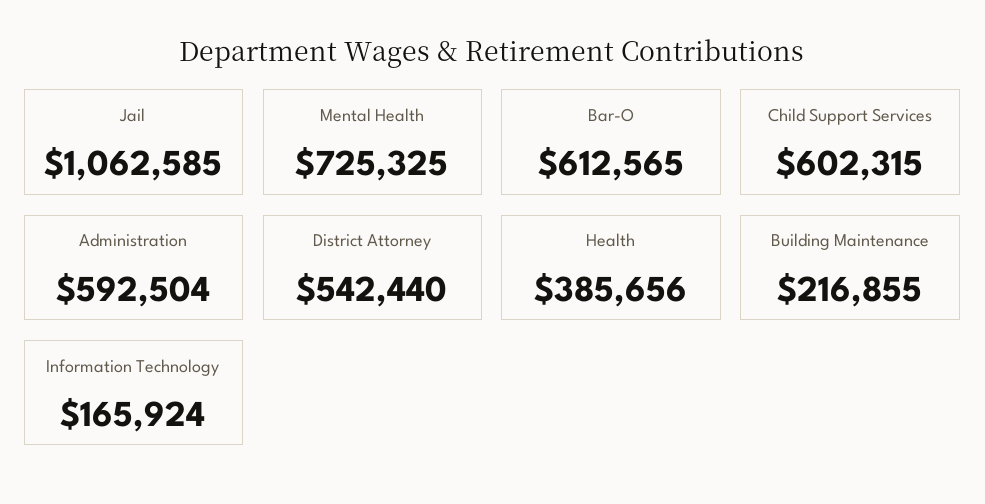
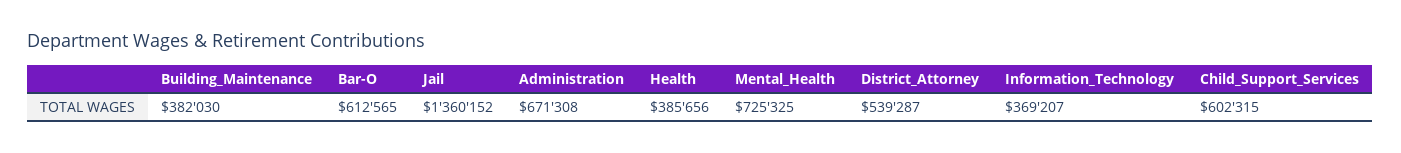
  {
-   "Jail": 1062585,
+   "Jail": 1360152,
    "Mental Health": 725325,
    "Bar-O": 612565,
    "Child Support Services": 602315,
-   "Administration": 592504,
+   "Administration": 671308,
-   "District Attorney": 542440,
+   "District Attorney": 539287,
    "Health": 385656,
-   "Building Maintenance": 216855,
+   "Building Maintenance": 382030,
-   "Information Technology": 165924
+   "Information Technology": 369207
  }

